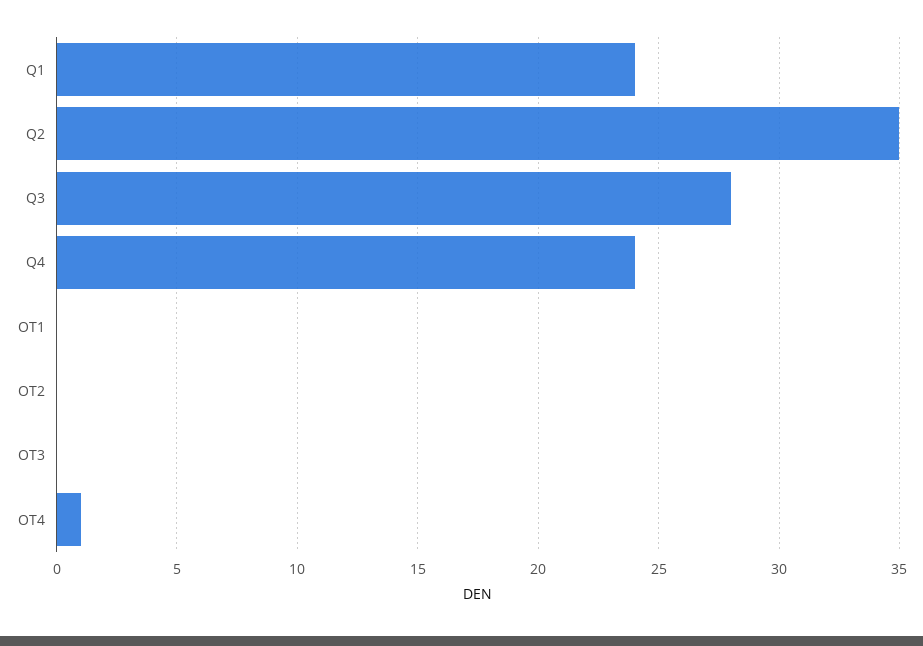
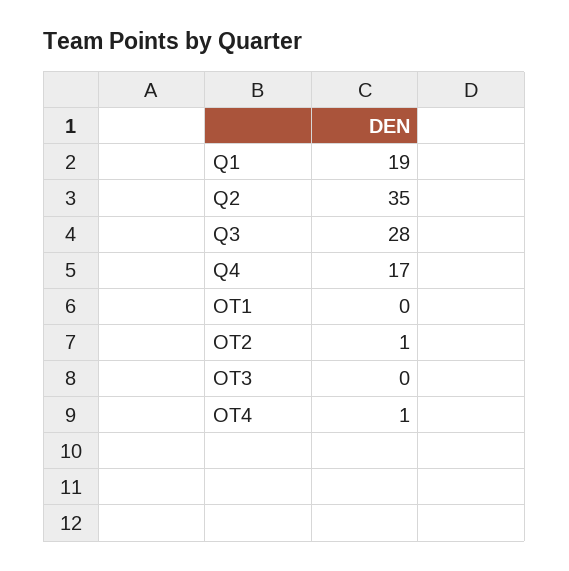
  {
-   "Q1": 24,
+   "Q1": 19,
    "Q2": 35,
    "Q3": 28,
-   "Q4": 24,
+   "Q4": 17,
    "OT1": 0,
-   "OT2": 0,
+   "OT2": 1,
    "OT3": 0,
    "OT4": 1
  }

